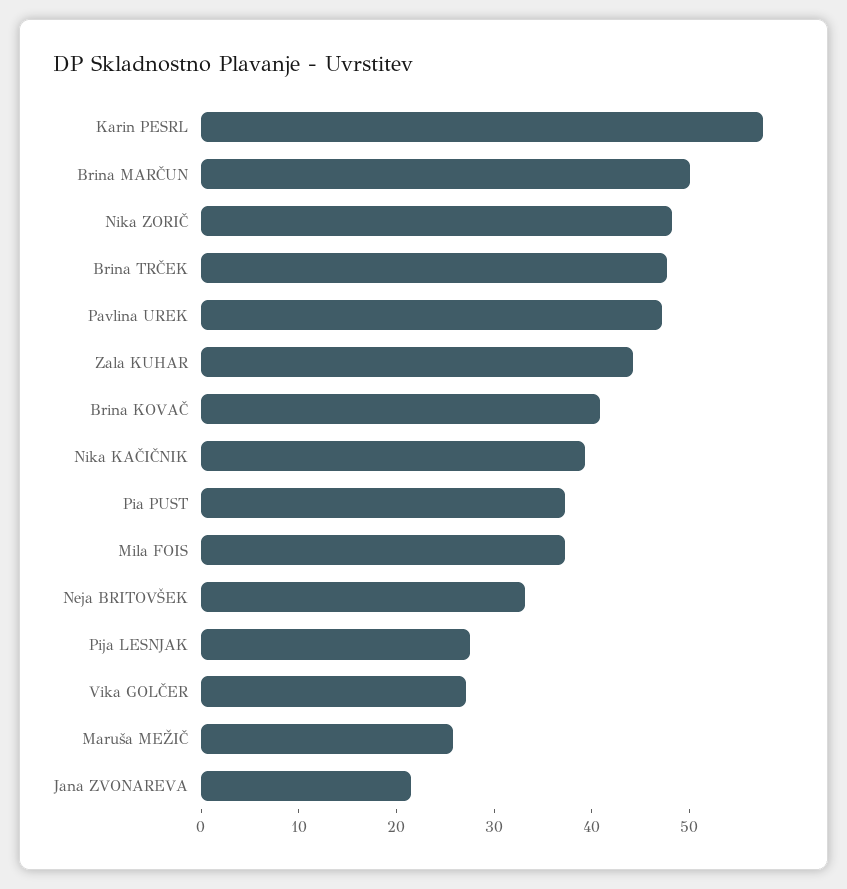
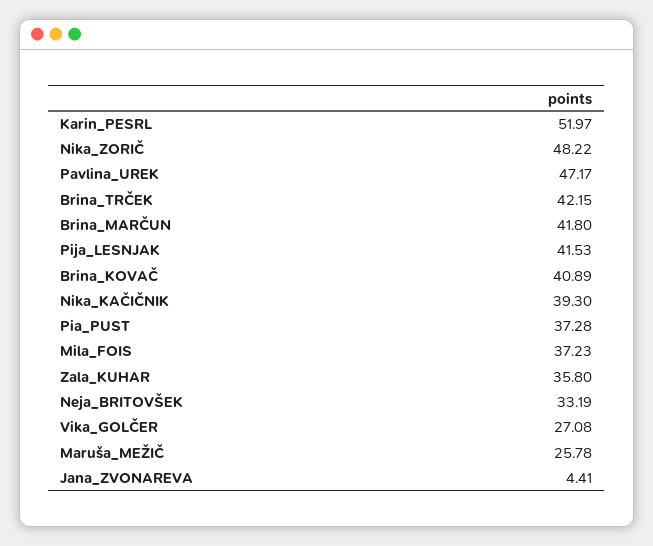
  {
-   "Karin PESRL": 58,
+   "Karin PESRL": 51.97,
-   "Brina MARČUN": 50,
+   "Brina MARČUN": 41.8,
    "Nika ZORIČ": 48.22,
-   "Brina TRČEK": 48,
+   "Brina TRČEK": 42.15,
    "Pavlina UREK": 47.17,
-   "Zala KUHAR": 44,
+   "Zala KUHAR": 35.8,
    "Brina KOVAČ": 40.89,
    "Nika KAČIČNIK": 39.3,
    "Pia PUST": 37.28,
    "Mila FOIS": 37.23,
    "Neja BRITOVŠEK": 33.19,
-   "Pija LESNJAK": 28,
+   "Pija LESNJAK": 41.53,
    "Vika GOLČER": 27.08,
    "Maruša MEŽIČ": 25.78,
-   "Jana ZVONAREVA": 22
+   "Jana ZVONAREVA": 4.41
  }

